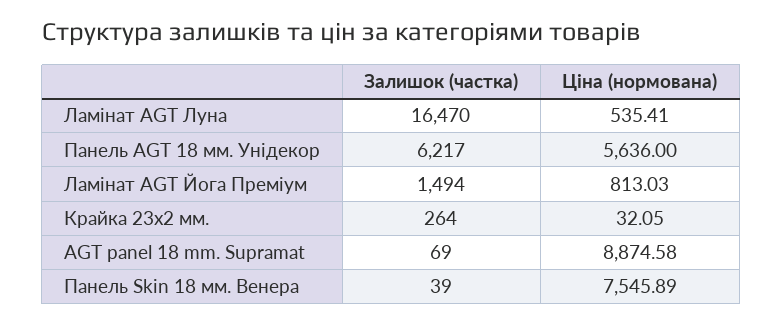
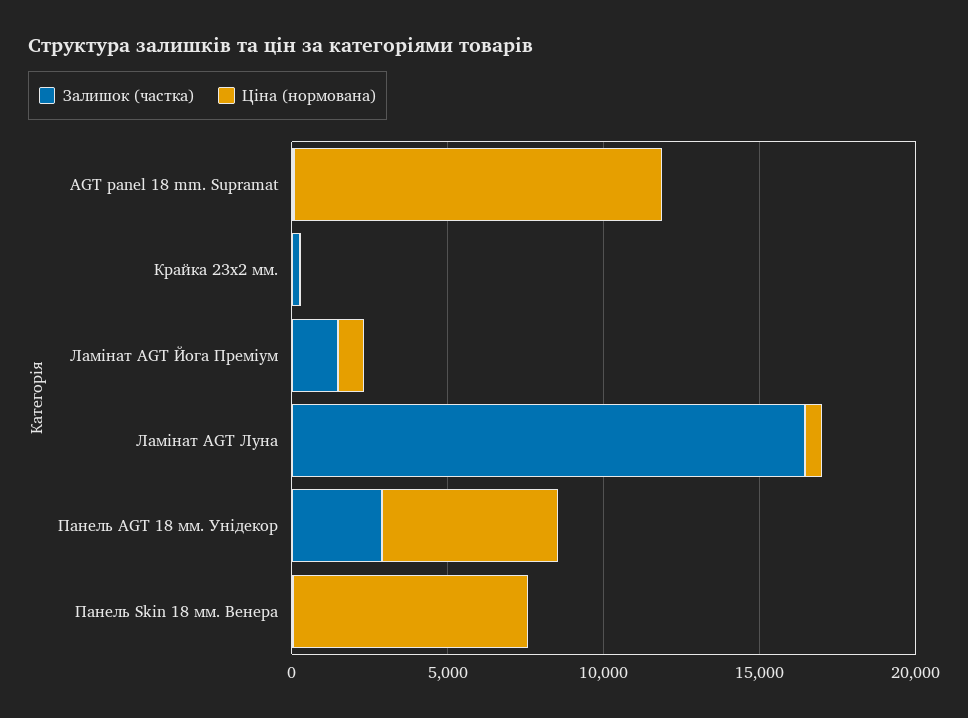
  {
    "Залишок (частка)": {
      "Ламінат AGT Луна": 16470,
-     "Панель AGT 18 мм. Унідекор": 6217,
+     "Панель AGT 18 мм. Унідекор": 3000,
      "Ламінат AGT Йога Преміум": 1494,
      "Крайка 23x2 мм.": 264,
      "AGT panel 18 mm. Supramat": 69,
      "Панель Skin 18 мм. Венера": 39
    },
    "Ціна (нормована)": {
      "Ламінат AGT Луна": 535.41,
      "Панель AGT 18 мм. Унідекор": 5636,
      "Ламінат AGT Йога Преміум": 813.03,
      "Крайка 23x2 мм.": 32.05,
-     "AGT panel 18 mm. Supramat": 8874.58,
+     "AGT panel 18 mm. Supramat": 12000,
      "Панель Skin 18 мм. Венера": 7545.89
    }
  }

